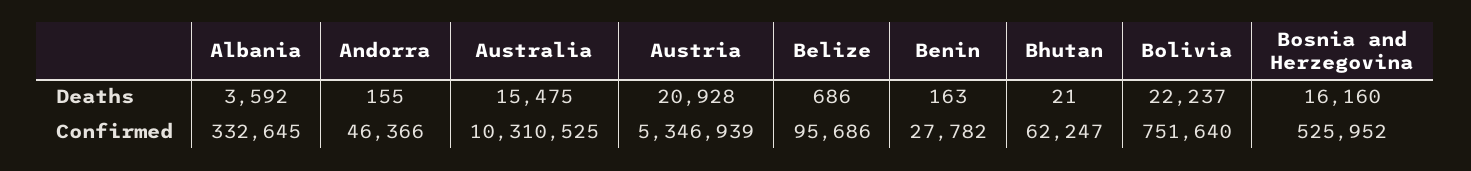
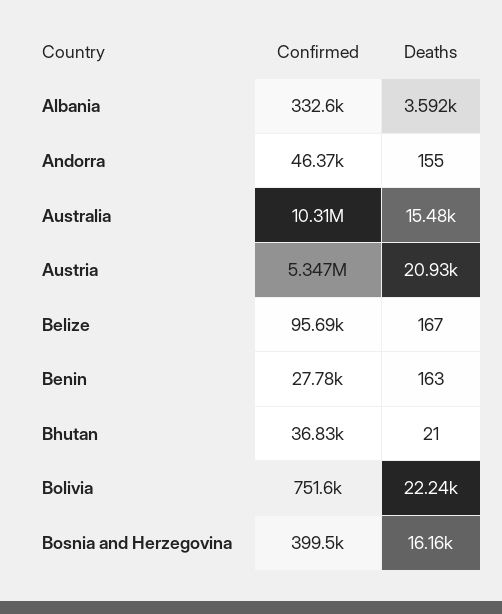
  {
    "Albania": {
      "Deaths": 3592,
      "Confirmed": 332645
    },
    "Andorra": {
      "Deaths": 155,
      "Confirmed": 46366
    },
    "Australia": {
      "Deaths": 15475,
      "Confirmed": 10310525
    },
    "Austria": {
      "Deaths": 20928,
      "Confirmed": 5346939
    },
    "Belize": {
-     "Deaths": 686,
+     "Deaths": 167,
      "Confirmed": 95686
    },
    "Benin": {
      "Deaths": 163,
      "Confirmed": 27782
    },
    "Bhutan": {
      "Deaths": 21,
-     "Confirmed": 62247
+     "Confirmed": 36830
    },
    "Bolivia": {
      "Deaths": 22237,
      "Confirmed": 751640
    },
    "Bosnia and Herzegovina": {
      "Deaths": 16160,
-     "Confirmed": 525952
+     "Confirmed": 399500
    }
  }

